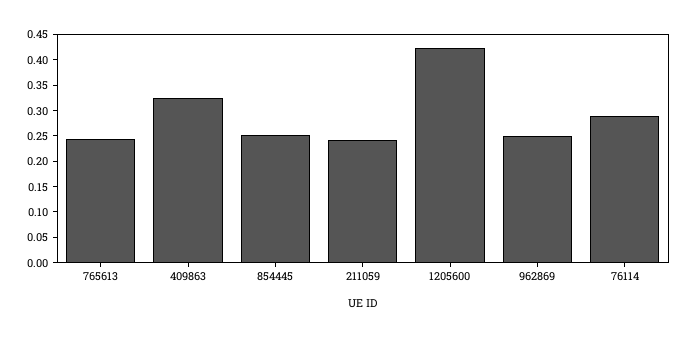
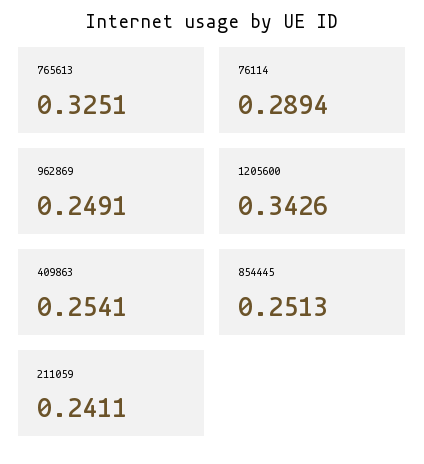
  {
-   "765613": 0.25,
+   "765613": 0.3251,
-   "409863": 0.325,
+   "409863": 0.2541,
    "854445": 0.2513,
    "211059": 0.2411,
-   "1205600": 0.425,
+   "1205600": 0.3426,
    "962869": 0.2491,
    "76114": 0.2894
  }

